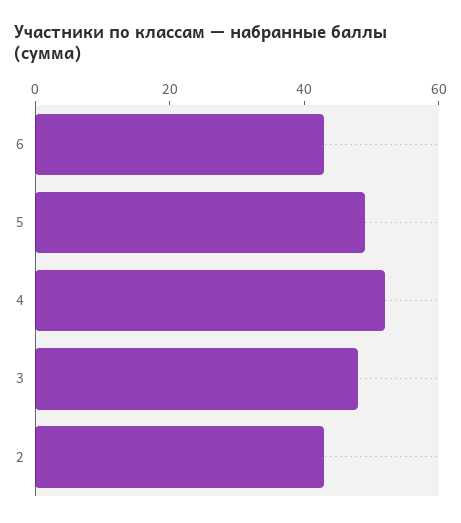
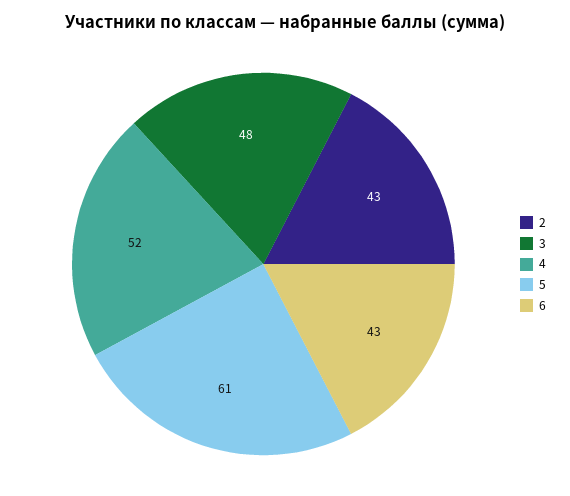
  {
    "6": 43,
-   "5": 50,
+   "5": 61,
    "4": 52,
    "3": 48,
    "2": 43
  }

